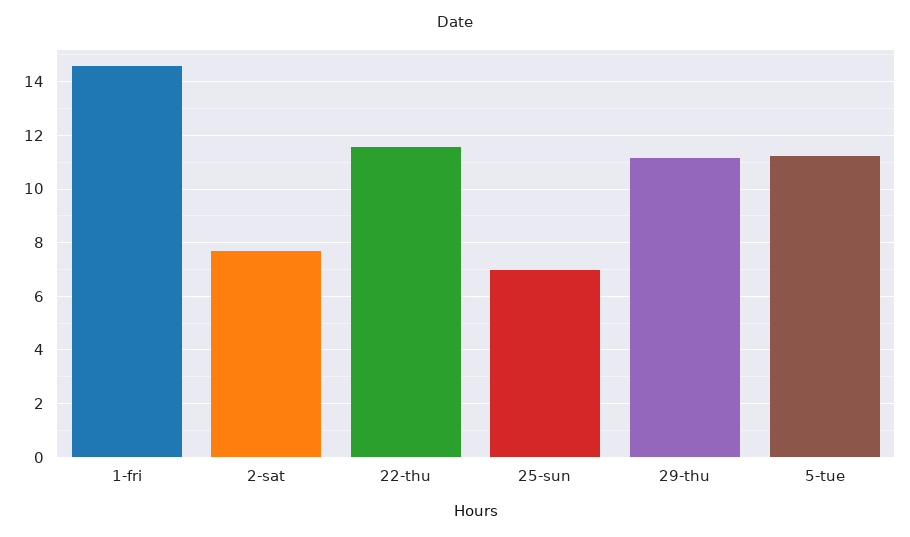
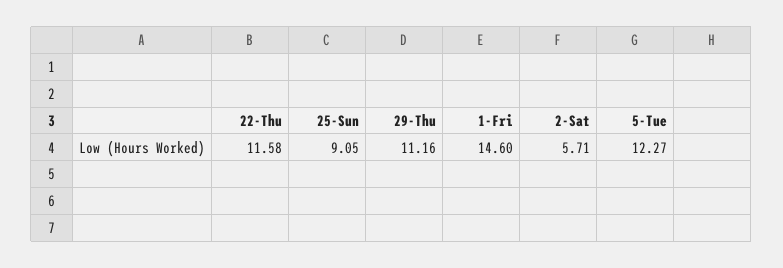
  {
    "1-fri": 14.6,
-   "2-sat": 7.75,
+   "2-sat": 5.71,
    "22-thu": 11.58,
-   "25-sun": 7,
+   "25-sun": 9.05,
    "29-thu": 11.16,
-   "5-tue": 11.25
+   "5-tue": 12.27
  }

